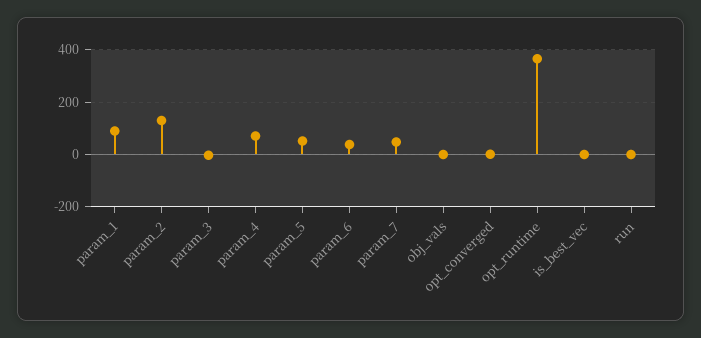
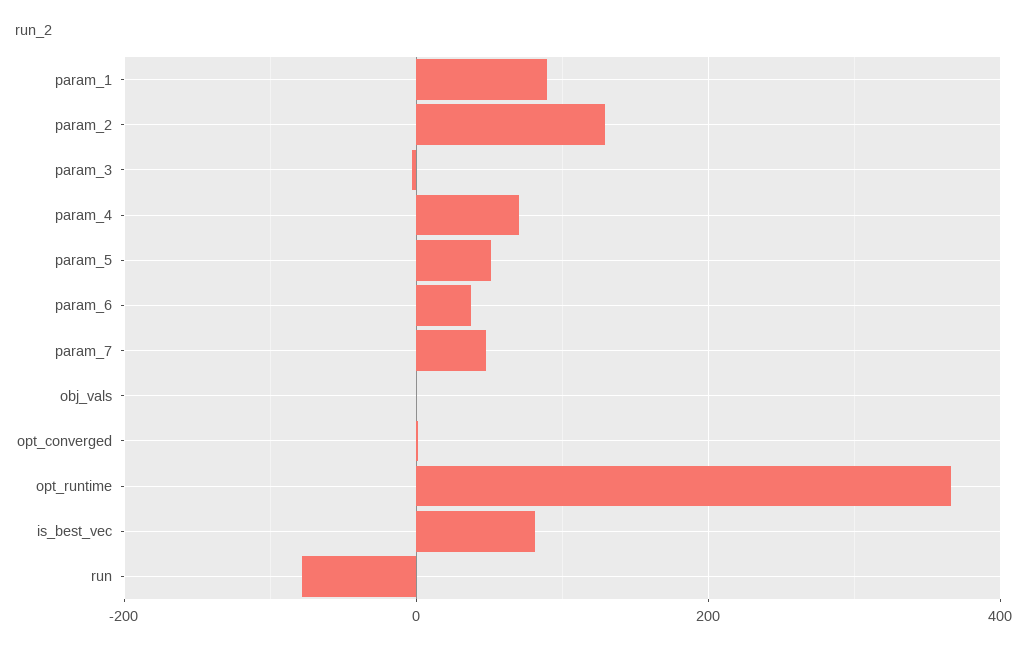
  {
    "param_1": 80,
    "param_2": 120,
    "param_3": 0,
    "param_4": 80,
    "param_5": 60,
    "param_6": 40,
    "param_7": 40,
    "obj_vals": 0,
    "opt_converged": 0,
    "opt_runtime": 360,
-   "is_best_vec": 0,
+   "is_best_vec": 80,
-   "run": 0
+   "run": -80
  }

